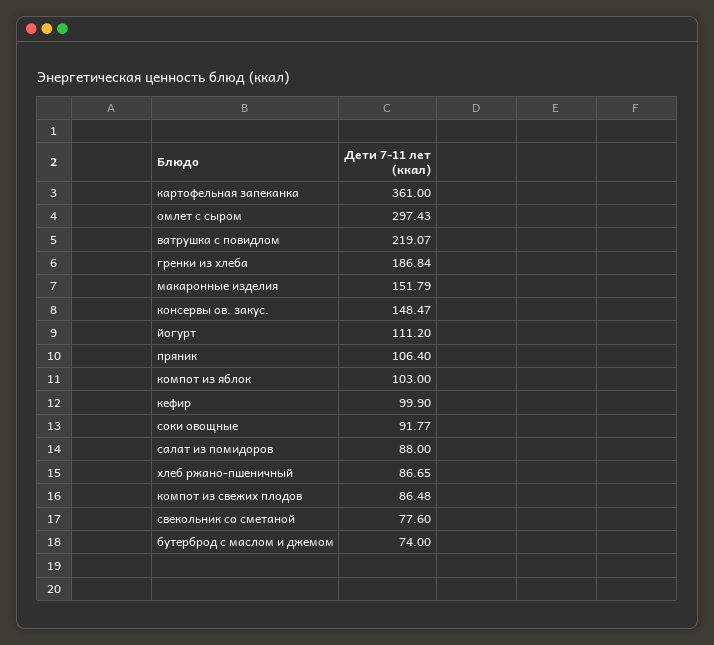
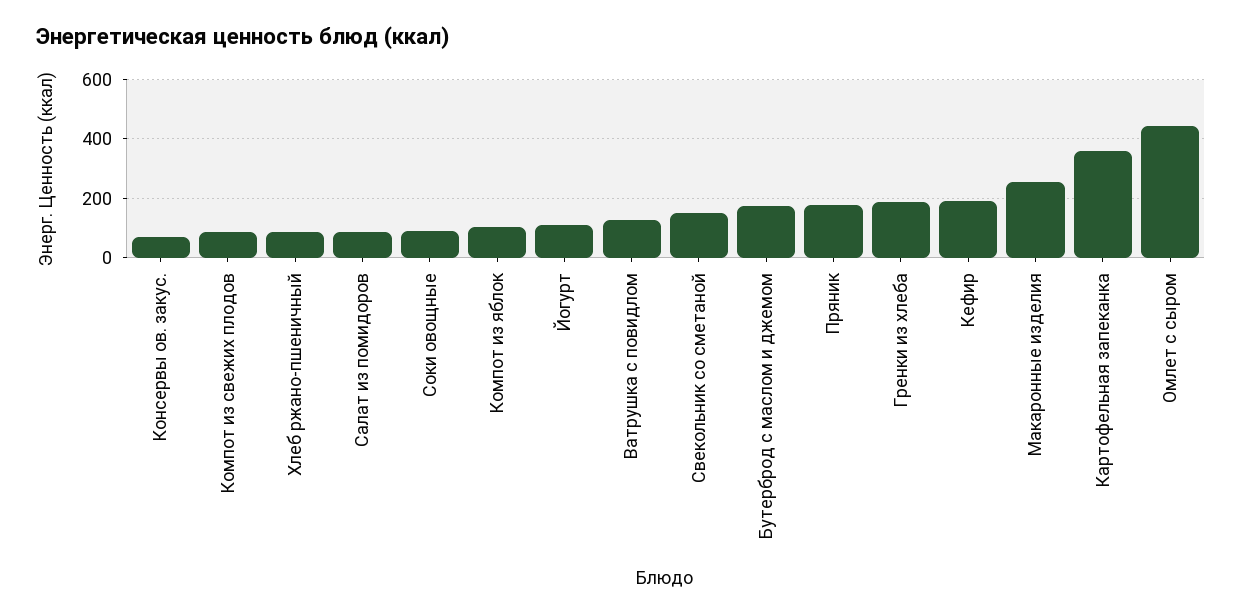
  {
    "картофельная запеканка": 361,
-   "омлет с сыром": 297.43,
+   "омлет с сыром": 450,
-   "ватрушка с повидлом": 219.07,
+   "ватрушка с повидлом": 125,
    "гренки из хлеба": 186.84,
-   "макаронные изделия": 151.79,
+   "макаронные изделия": 250,
-   "консервы ов. закус.": 148.47,
+   "консервы ов. закус.": 75,
    "йогурт": 111.2,
-   "пряник": 106.4,
+   "пряник": 175,
    "компот из яблок": 103,
-   "кефир": 99.9,
+   "кефир": 200,
    "соки овощные": 91.77,
    "салат из помидоров": 88,
    "хлеб ржано-пшеничный": 86.65,
    "компот из свежих плодов": 86.48,
-   "свекольник со сметаной": 77.6,
+   "свекольник со сметаной": 150,
-   "бутерброд с маслом и джемом": 74
+   "бутерброд с маслом и джемом": 175
  }

